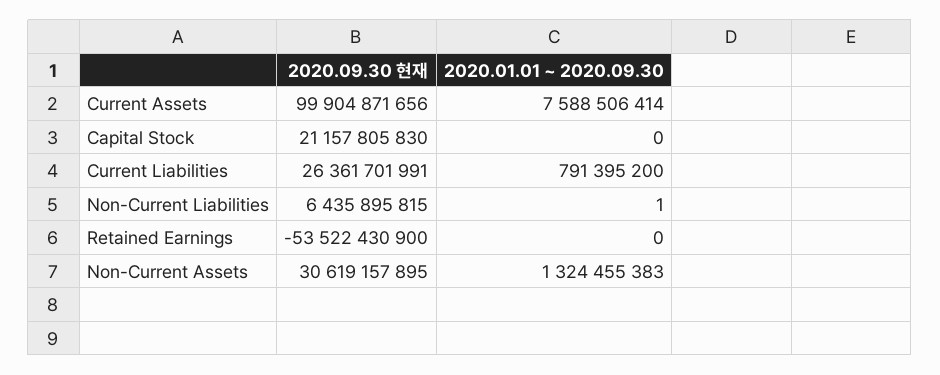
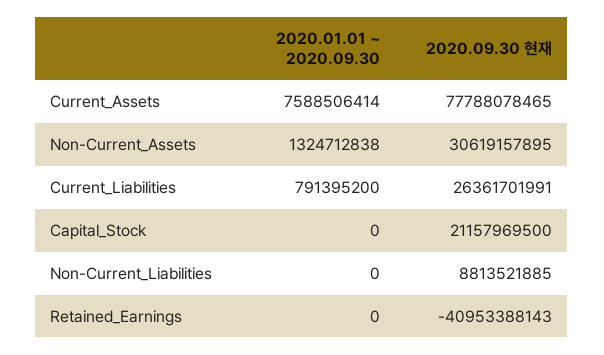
  {
    "2020.09.30 현재": {
-     "Current Assets": 99904871656,
+     "Current Assets": 77788078465,
-     "Capital Stock": 21157805830,
+     "Capital Stock": 21157969500,
      "Current Liabilities": 26361701991,
-     "Non-Current Liabilities": 6435895815,
+     "Non-Current Liabilities": 8813521885,
-     "Retained Earnings": -53522430900,
+     "Retained Earnings": -40953388143,
      "Non-Current Assets": 30619157895
    },
    "2020.01.01 ~ 2020.09.30": {
      "Current Assets": 7588506414,
      "Capital Stock": 0,
      "Current Liabilities": 791395200,
-     "Non-Current Liabilities": 1,
+     "Non-Current Liabilities": 0,
      "Retained Earnings": 0,
-     "Non-Current Assets": 1324455383
+     "Non-Current Assets": 1324712838
    }
  }

